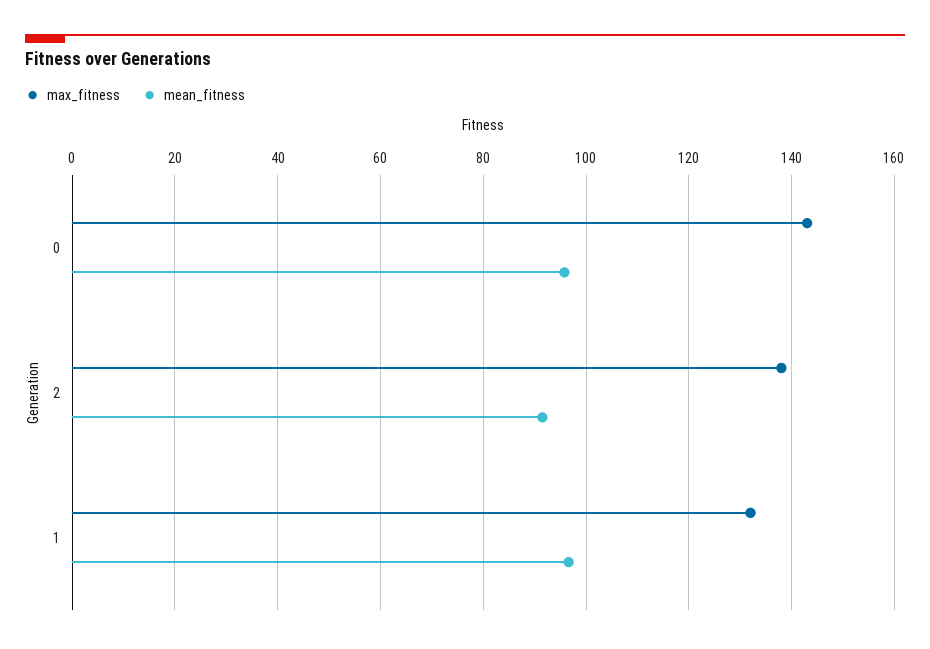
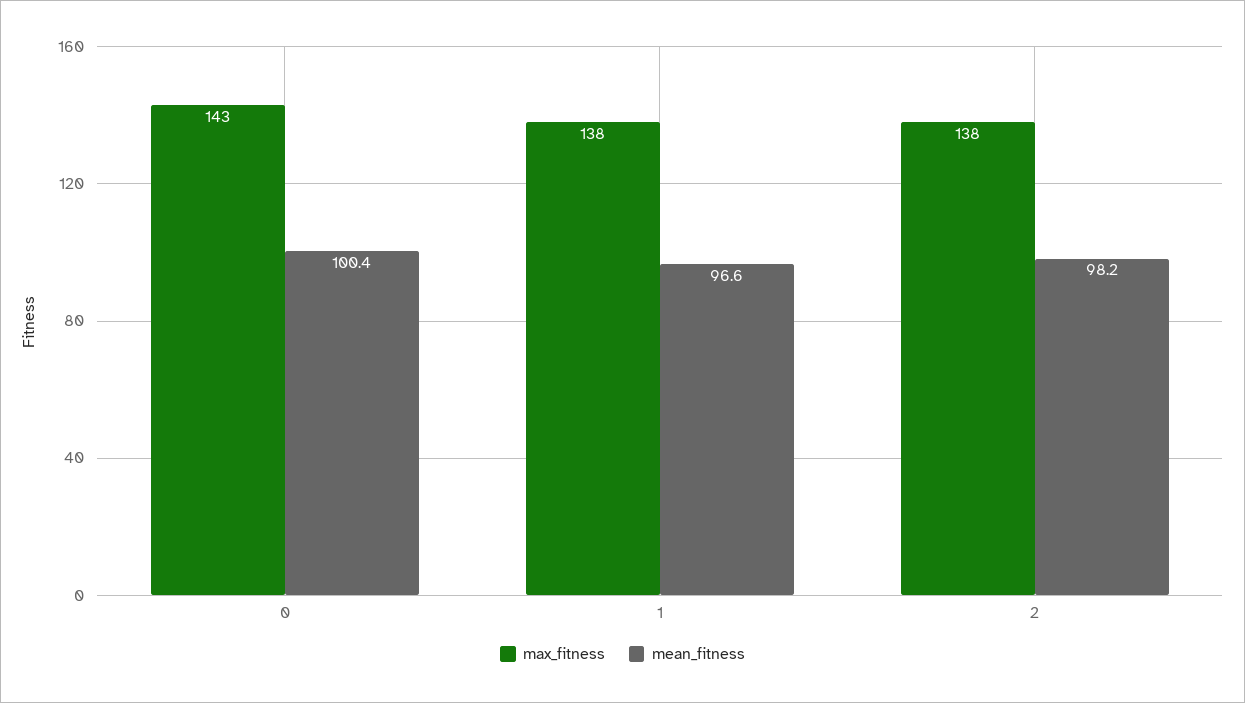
  {
    "max_fitness": {
      "0": 143,
      "2": 138,
-     "1": 132
+     "1": 138
    },
    "mean_fitness": {
-     "0": 96,
+     "0": 100.4,
-     "2": 92,
+     "2": 98.2,
      "1": 96.6
    }
  }

